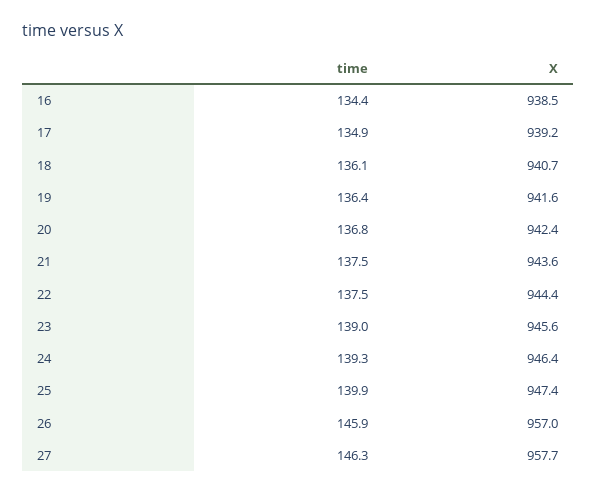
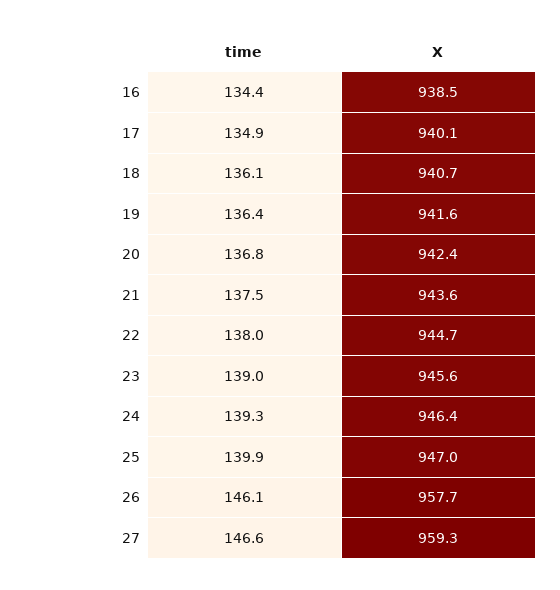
  {
    "time": {
      "16": 134.4,
      "17": 134.9,
      "18": 136.1,
      "19": 136.4,
      "20": 136.8,
      "21": 137.5,
-     "22": 137.5,
+     "22": 138,
      "23": 139,
      "24": 139.3,
      "25": 139.9,
-     "26": 145.9,
+     "26": 146.1,
-     "27": 146.3
+     "27": 146.6
    },
    "X": {
      "16": 938.5,
-     "17": 939.2,
+     "17": 940.1,
      "18": 940.7,
      "19": 941.6,
      "20": 942.4,
      "21": 943.6,
-     "22": 944.4,
+     "22": 944.7,
      "23": 945.6,
      "24": 946.4,
-     "25": 947.4,
+     "25": 947,
-     "26": 957,
+     "26": 957.7,
-     "27": 957.7
+     "27": 959.3
    }
  }

